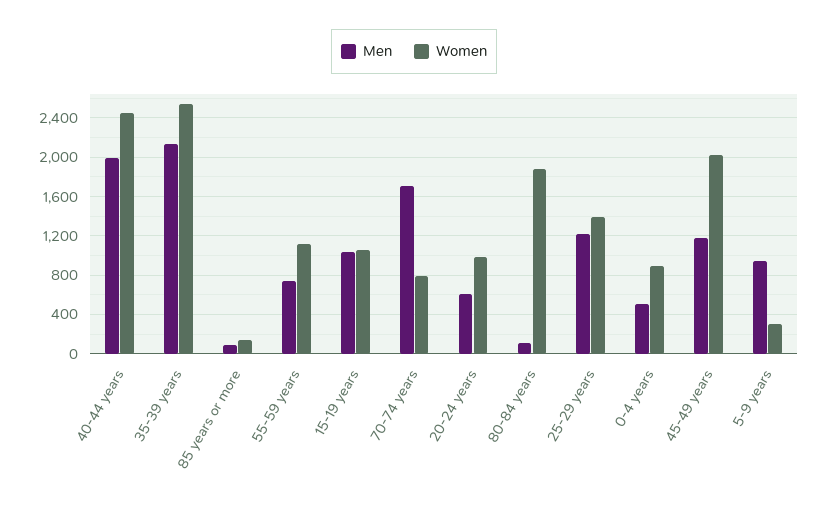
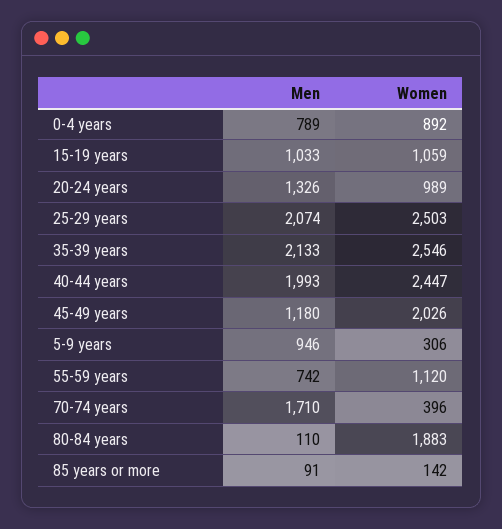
  {
    "Men": {
      "40-44 years": 1993,
      "35-39 years": 2133,
      "85 years or more": 91,
      "55-59 years": 742,
      "15-19 years": 1033,
      "70-74 years": 1710,
-     "20-24 years": 600,
+     "20-24 years": 1326,
      "80-84 years": 110,
-     "25-29 years": 1200,
+     "25-29 years": 2074,
-     "0-4 years": 500,
+     "0-4 years": 789,
      "45-49 years": 1180,
      "5-9 years": 946
    },
    "Women": {
      "40-44 years": 2447,
      "35-39 years": 2546,
      "85 years or more": 142,
      "55-59 years": 1120,
      "15-19 years": 1059,
-     "70-74 years": 800,
+     "70-74 years": 396,
      "20-24 years": 989,
      "80-84 years": 1883,
-     "25-29 years": 1400,
+     "25-29 years": 2503,
      "0-4 years": 892,
      "45-49 years": 2026,
      "5-9 years": 306
    }
  }

